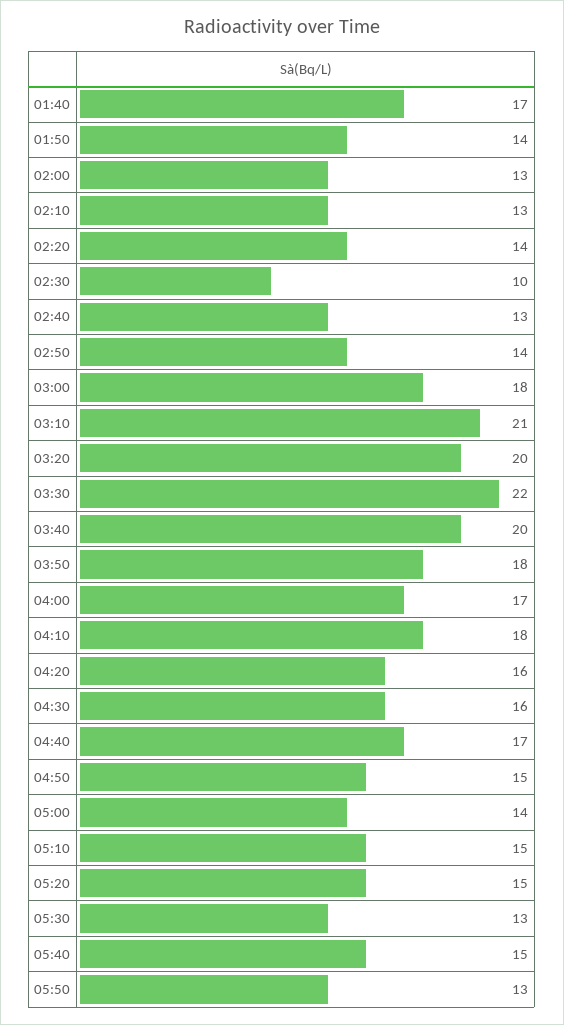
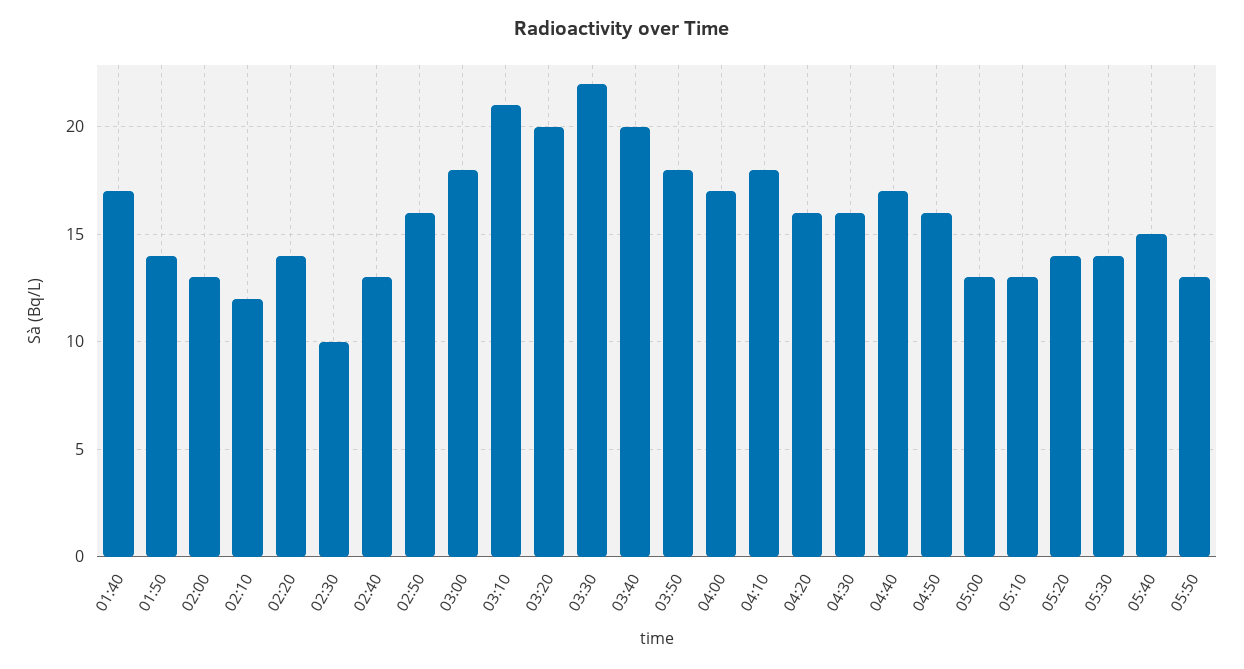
  {
    "01:40": 17,
    "01:50": 14,
    "02:00": 13,
-   "02:10": 13,
+   "02:10": 12,
    "02:20": 14,
    "02:30": 10,
    "02:40": 13,
-   "02:50": 14,
+   "02:50": 16,
    "03:00": 18,
    "03:10": 21,
    "03:20": 20,
    "03:30": 22,
    "03:40": 20,
    "03:50": 18,
    "04:00": 17,
    "04:10": 18,
    "04:20": 16,
    "04:30": 16,
    "04:40": 17,
-   "04:50": 15,
+   "04:50": 16,
-   "05:00": 14,
+   "05:00": 13,
-   "05:10": 15,
+   "05:10": 13,
-   "05:20": 15,
+   "05:20": 14,
-   "05:30": 13,
+   "05:30": 14,
    "05:40": 15,
    "05:50": 13
  }

